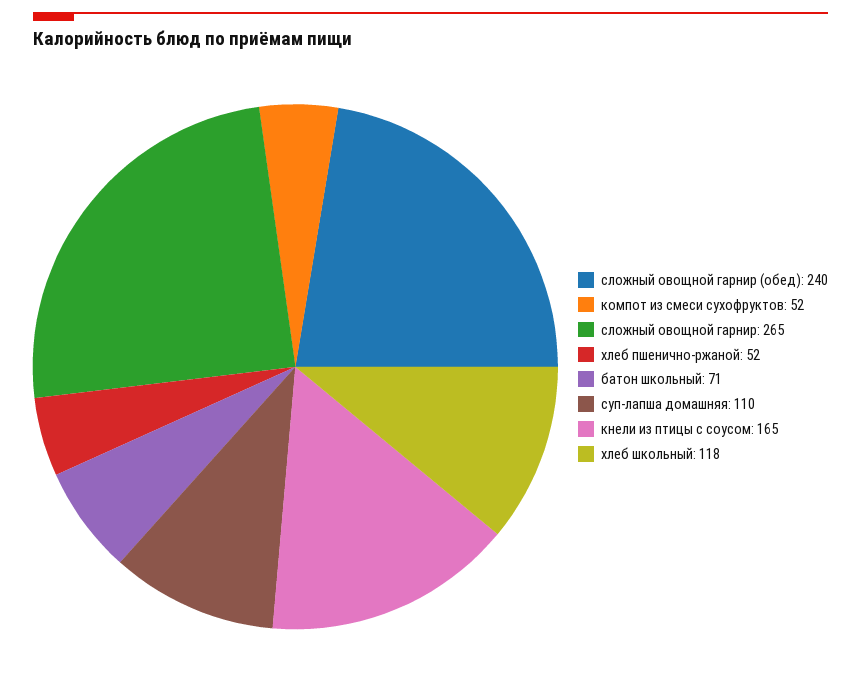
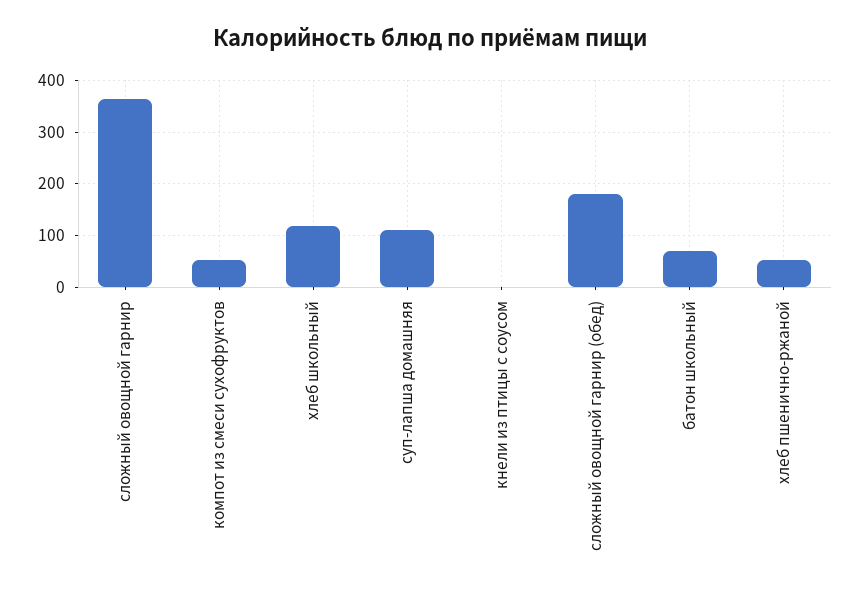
  {
-   "сложный овощной гарнир (обед)": 240,
+   "сложный овощной гарнир (обед)": 180,
    "компот из смеси сухофруктов": 52,
-   "сложный овощной гарнир": 265,
+   "сложный овощной гарнир": 360,
    "хлеб пшенично-ржаной": 52,
    "батон школьный": 71,
    "суп-лапша домашняя": 110,
-   "кнели из птицы с соусом": 165,
+   "кнели из птицы с соусом": 0,
    "хлеб школьный": 118
  }

